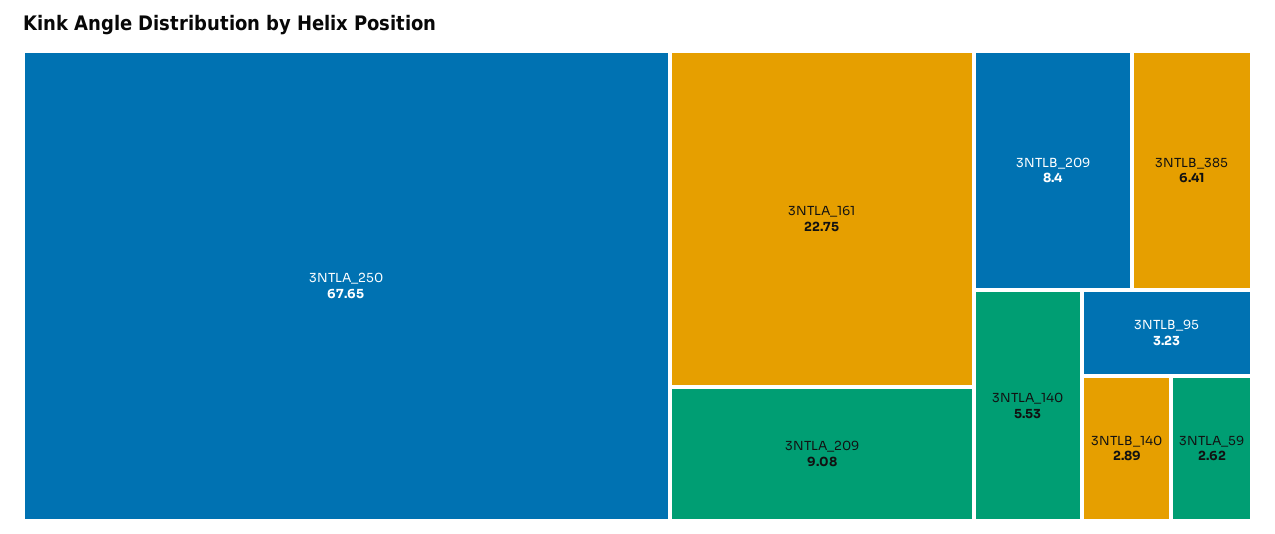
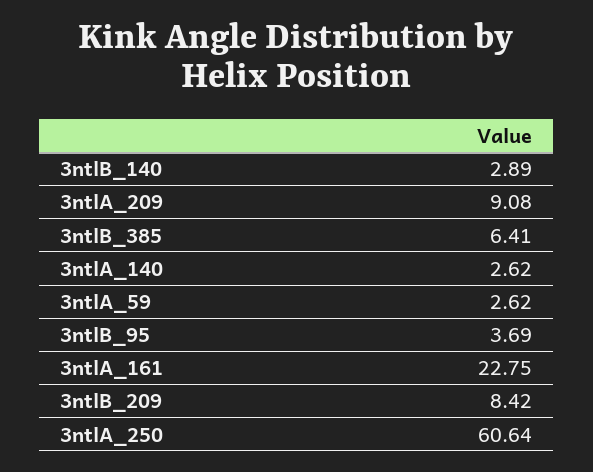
  {
-   "3NTLA_250": 67.65,
+   "3NTLA_250": 60.64,
    "3NTLA_161": 22.75,
    "3NTLA_209": 9.08,
-   "3NTLB_209": 8.4,
+   "3NTLB_209": 8.42,
    "3NTLB_385": 6.41,
-   "3NTLA_140": 5.53,
+   "3NTLA_140": 2.62,
-   "3NTLB_95": 3.23,
+   "3NTLB_95": 3.69,
    "3NTLB_140": 2.89,
    "3NTLA_59": 2.62
  }

